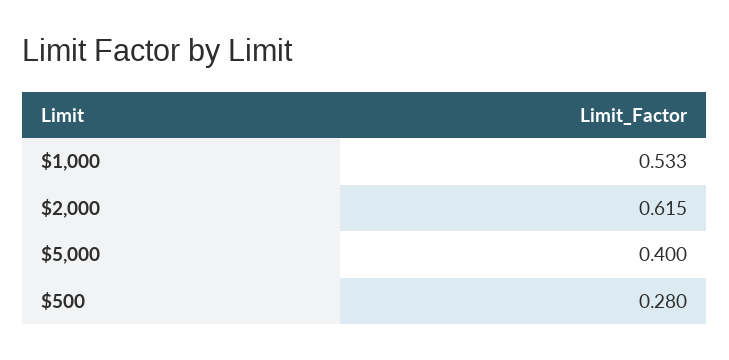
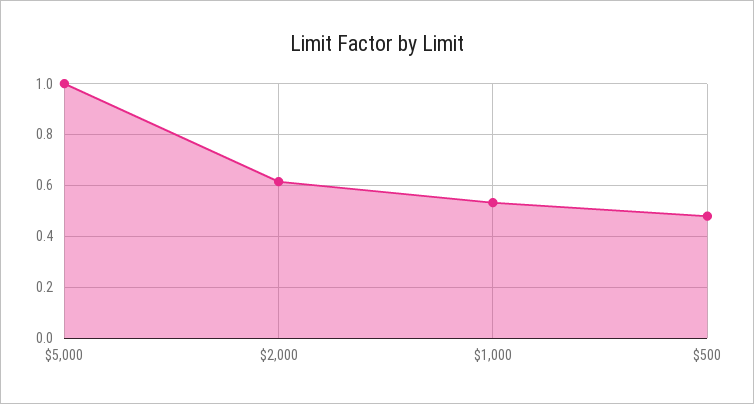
  {
    "$1,000": 0.533,
    "$2,000": 0.615,
-   "$5,000": 0.4,
+   "$5,000": 1,
-   "$500": 0.28
+   "$500": 0.475
  }

